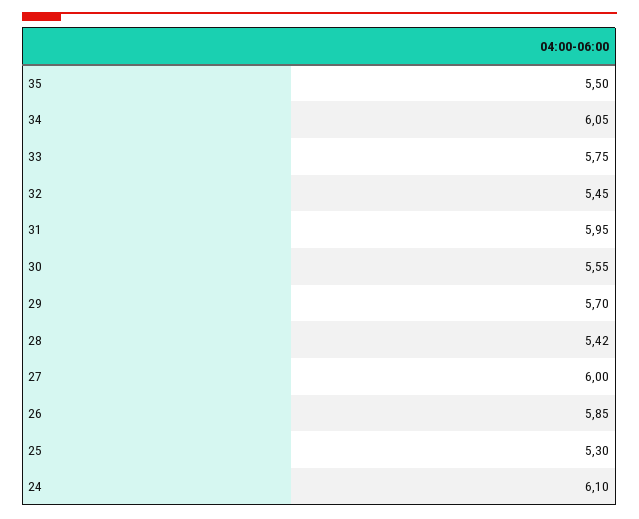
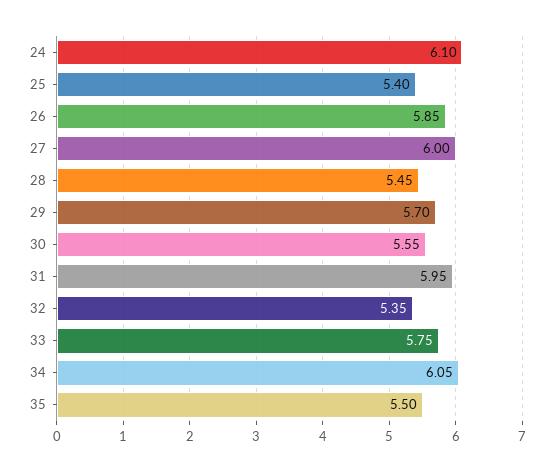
  {
    "35": 5.5,
    "34": 6.05,
    "33": 5.75,
-   "32": 5.45,
+   "32": 5.35,
    "31": 5.95,
    "30": 5.55,
    "29": 5.7,
-   "28": 5.42,
+   "28": 5.45,
    "27": 6,
    "26": 5.85,
-   "25": 5.3,
+   "25": 5.4,
    "24": 6.1
  }

